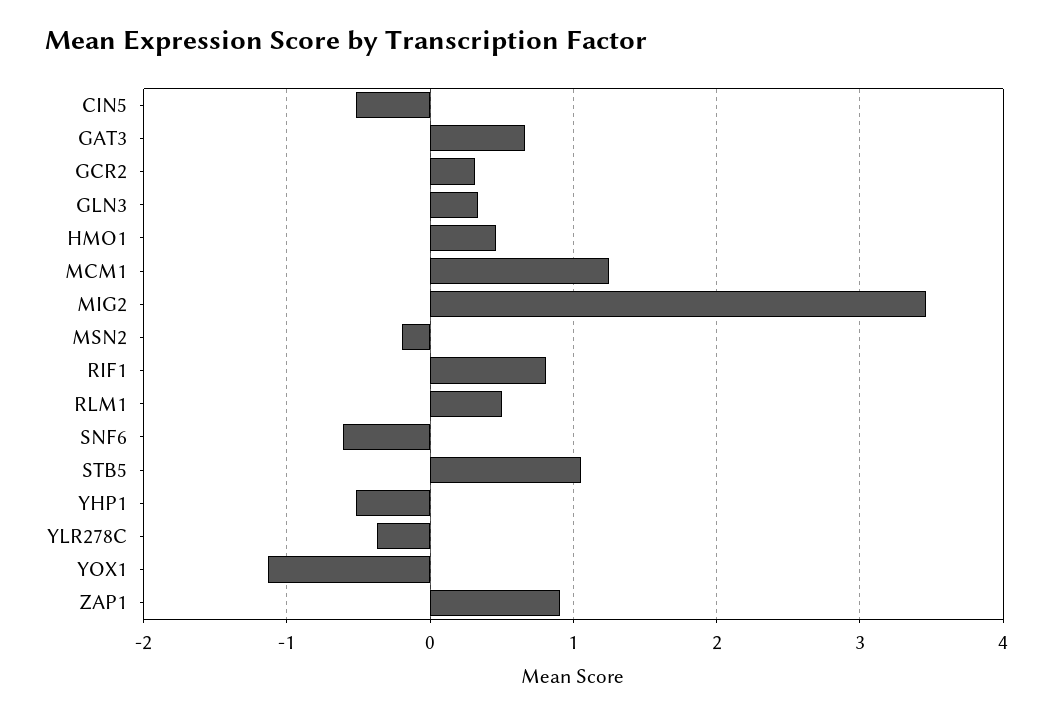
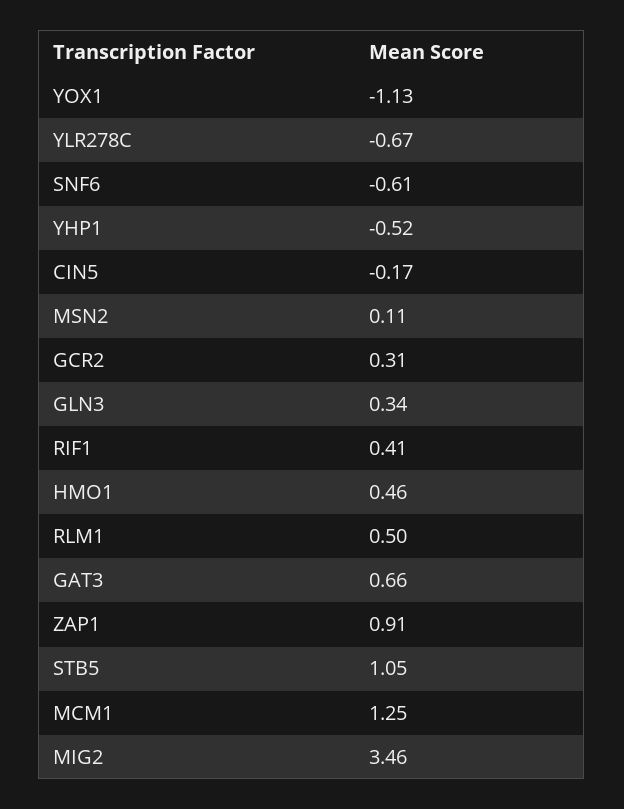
  {
-   "CIN5": -0.5,
+   "CIN5": -0.17,
    "GAT3": 0.66,
    "GCR2": 0.31,
    "GLN3": 0.34,
    "HMO1": 0.46,
    "MCM1": 1.25,
    "MIG2": 3.46,
-   "MSN2": -0.2,
+   "MSN2": 0.11,
-   "RIF1": 0.8,
+   "RIF1": 0.41,
    "RLM1": 0.5,
    "SNF6": -0.61,
    "STB5": 1.05,
    "YHP1": -0.52,
-   "YLR278C": -0.4,
+   "YLR278C": -0.67,
    "YOX1": -1.13,
    "ZAP1": 0.91
  }

